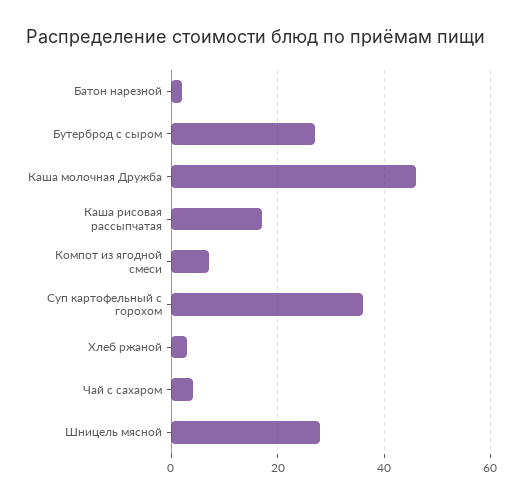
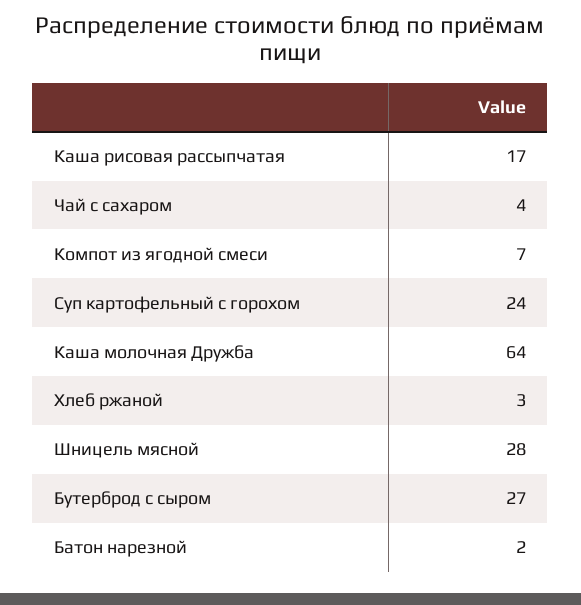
  {
    "Батон нарезной": 2,
    "Бутерброд с сыром": 27,
-   "Каша молочная Дружба": 45,
+   "Каша молочная Дружба": 64,
    "Каша рисовая рассыпчатая": 17,
    "Компот из ягодной смеси": 7,
-   "Суп картофельный с горохом": 35,
+   "Суп картофельный с горохом": 24,
    "Хлеб ржаной": 3,
    "Чай с сахаром": 4,
    "Шницель мясной": 28
  }

